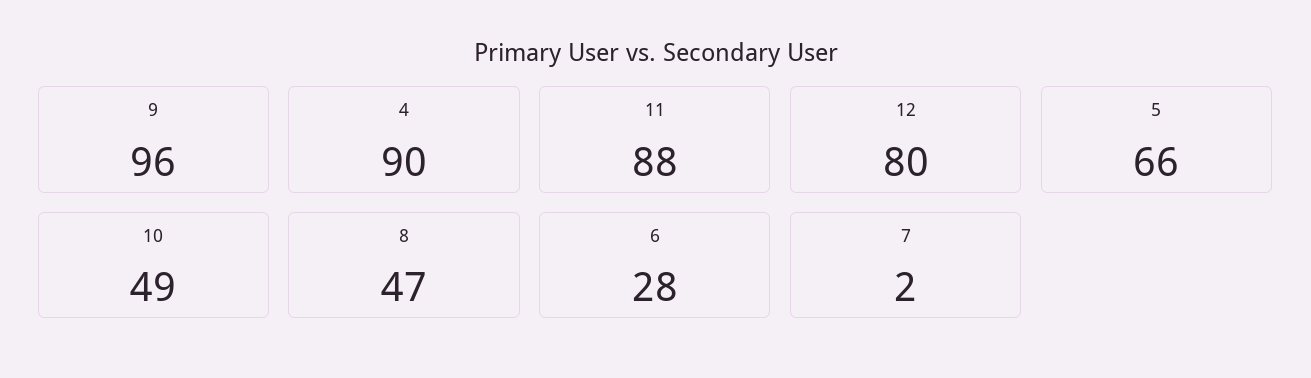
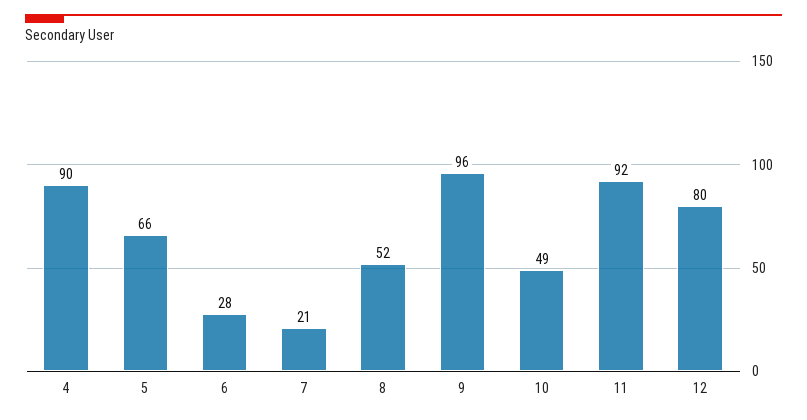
  {
    "9": 96,
    "4": 90,
-   "11": 88,
+   "11": 92,
    "12": 80,
    "5": 66,
    "10": 49,
-   "8": 47,
+   "8": 52,
    "6": 28,
-   "7": 2
+   "7": 21
  }

